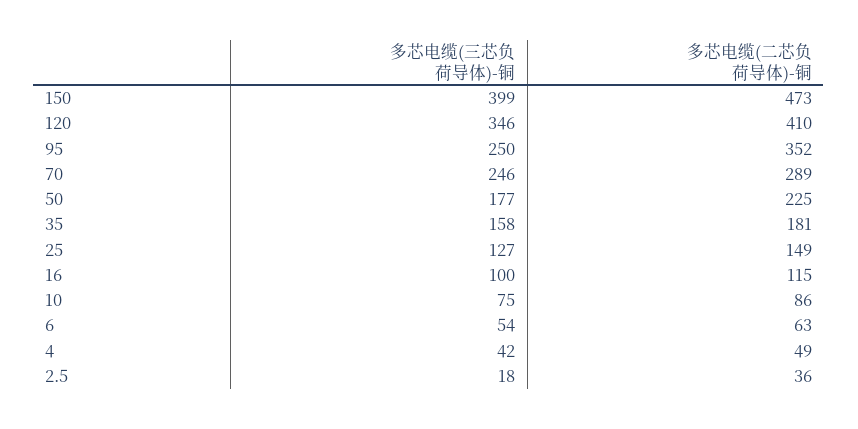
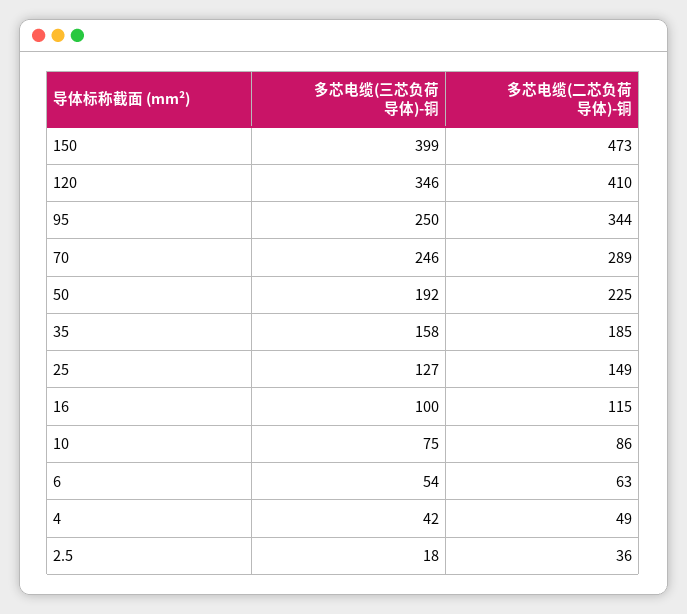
  {
    "多芯电缆(三芯负荷导体)-铜": {
      "150": 399,
      "120": 346,
      "95": 250,
      "70": 246,
-     "50": 177,
+     "50": 192,
      "35": 158,
      "25": 127,
      "16": 100,
      "10": 75,
      "6": 54,
      "4": 42,
      "2.5": 18
    },
    "多芯电缆(二芯负荷导体)-铜": {
      "150": 473,
      "120": 410,
-     "95": 352,
+     "95": 344,
      "70": 289,
      "50": 225,
-     "35": 181,
+     "35": 185,
      "25": 149,
      "16": 115,
      "10": 86,
      "6": 63,
      "4": 49,
      "2.5": 36
    }
  }

